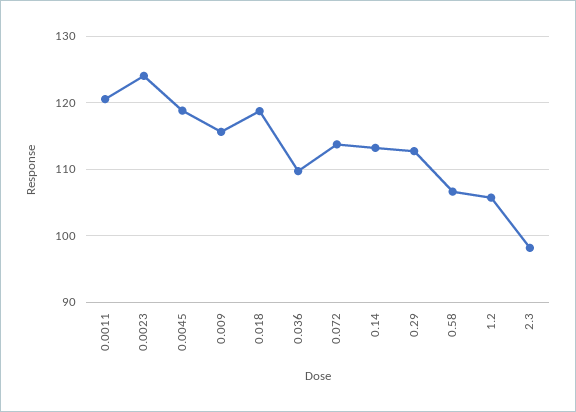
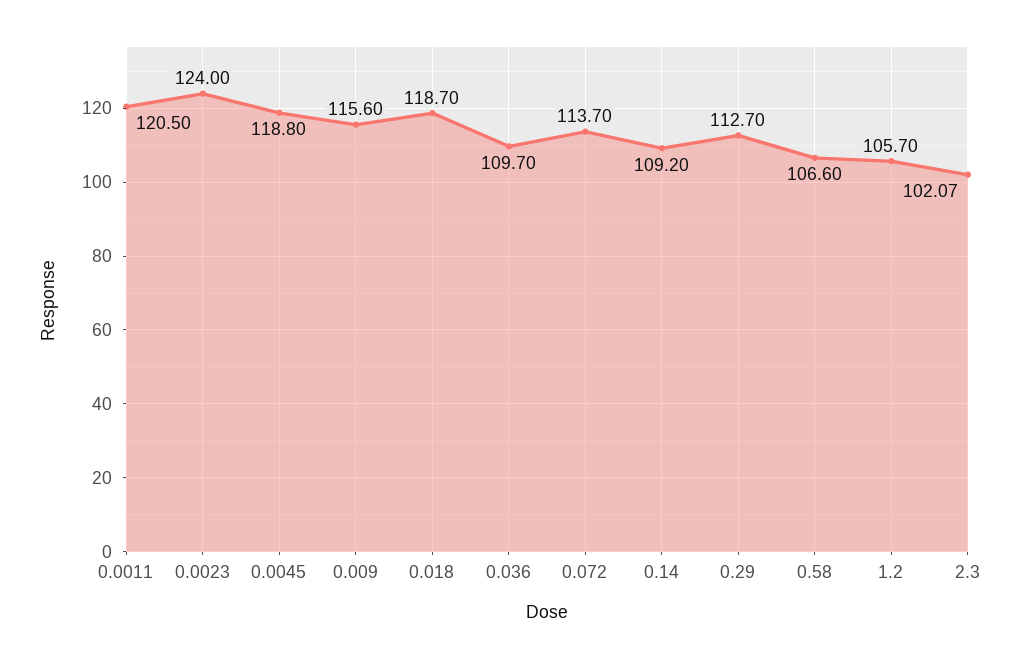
  {
    "0.0011": 120.5,
    "0.0023": 124,
    "0.0045": 118.8,
    "0.009": 115.6,
    "0.018": 118.7,
    "0.036": 109.7,
    "0.072": 113.7,
-   "0.14": 113,
+   "0.14": 109.2,
    "0.29": 112.7,
    "0.58": 106.6,
    "1.2": 105.7,
-   "2.3": 98
+   "2.3": 102.07
  }

